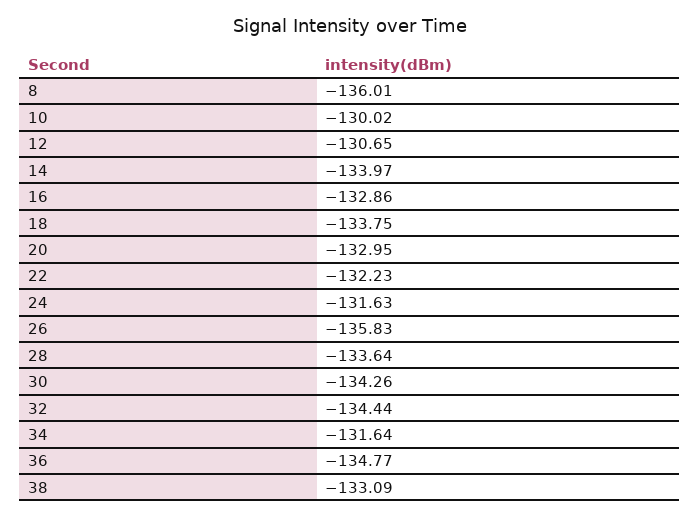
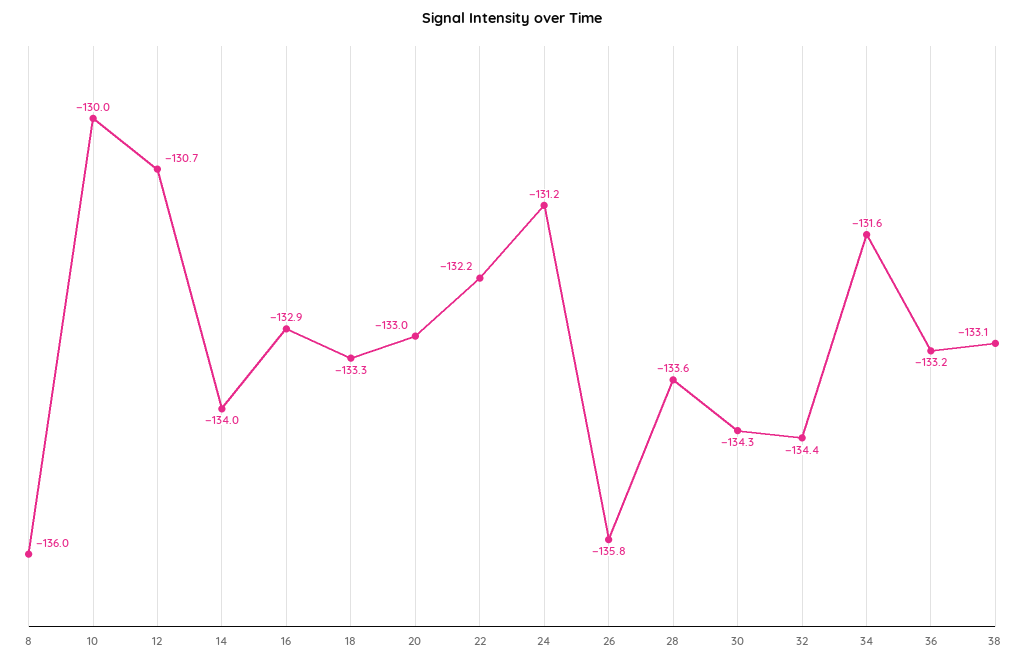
  {
    "8": -136.01,
    "10": -130.02,
    "12": -130.65,
    "14": -133.97,
    "16": -132.86,
-   "18": -133.75,
+   "18": -133.3,
    "20": -132.95,
    "22": -132.23,
-   "24": -131.63,
+   "24": -131.2,
    "26": -135.83,
    "28": -133.64,
    "30": -134.26,
    "32": -134.44,
    "34": -131.64,
-   "36": -134.77,
+   "36": -133.2,
    "38": -133.09
  }

